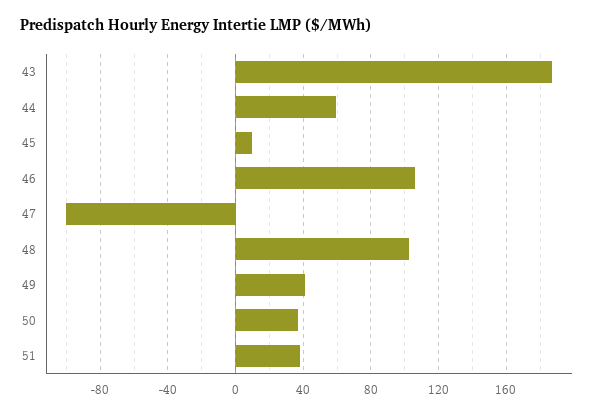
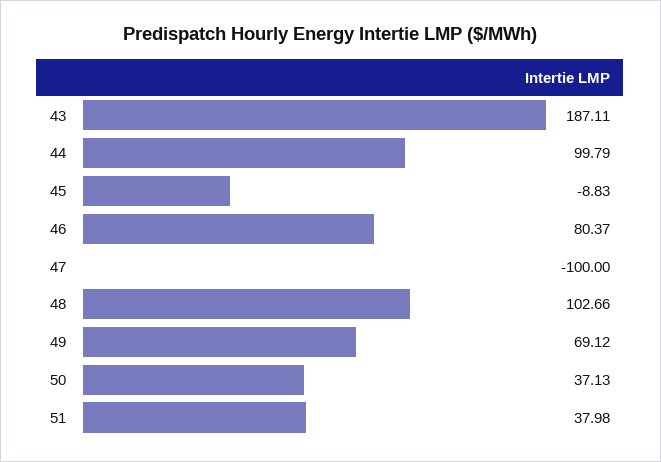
  {
    "43": 187.11,
-   "44": 60,
+   "44": 99.79,
-   "45": 10,
+   "45": -8.83,
-   "46": 105,
+   "46": 80.37,
    "47": -100,
    "48": 102.66,
-   "49": 40,
+   "49": 69.12,
    "50": 37.13,
    "51": 37.98
  }

